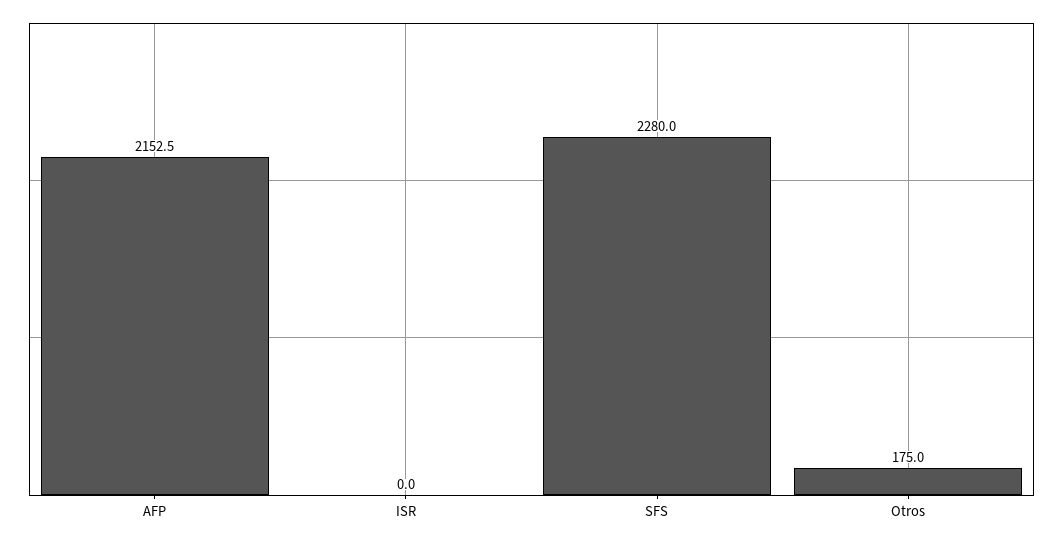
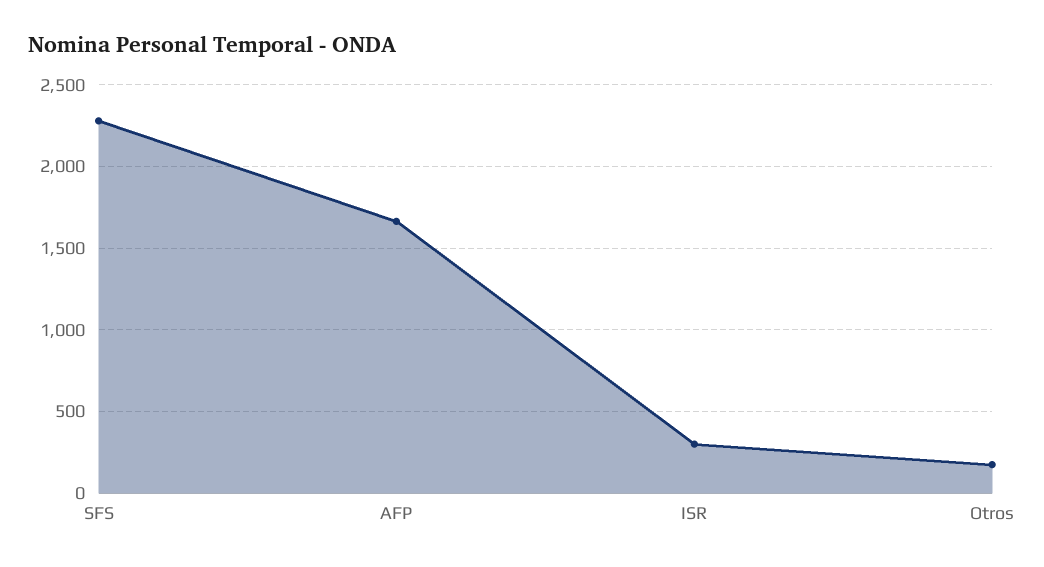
  {
-   "AFP": 2152.5,
+   "AFP": 1650,
-   "ISR": 0,
+   "ISR": 300,
    "SFS": 2280,
    "Otros": 175
  }

